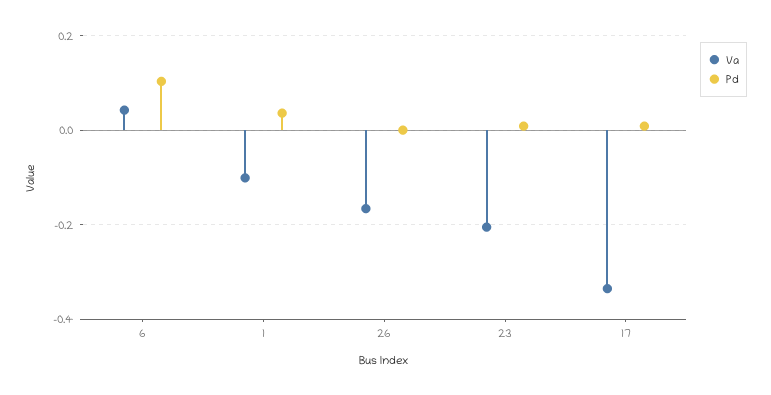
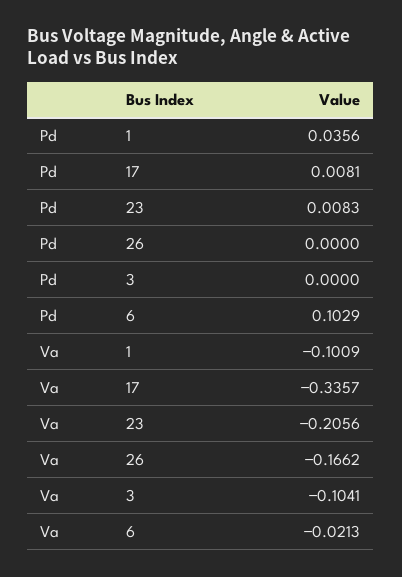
  {
    "Va": {
-     "6": 0.04,
+     "6": -0.0213,
      "1": -0.1009,
      "26": -0.1662,
      "23": -0.2056,
-     "17": -0.3357
+     "17": -0.3357,
+     "3": -0.1041
    },
    "Pd": {
      "6": 0.1029,
      "1": 0.0356,
      "26": 0,
      "23": 0.0083,
-     "17": 0.0081
+     "17": 0.0081,
+     "3": 0
    }
  }

